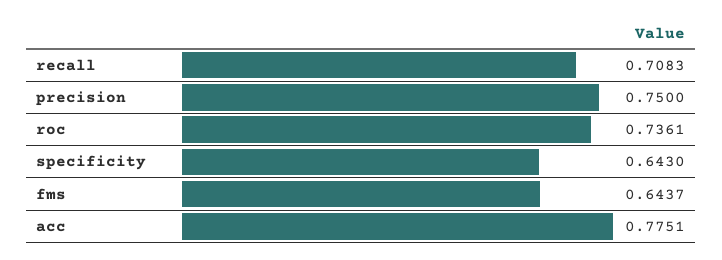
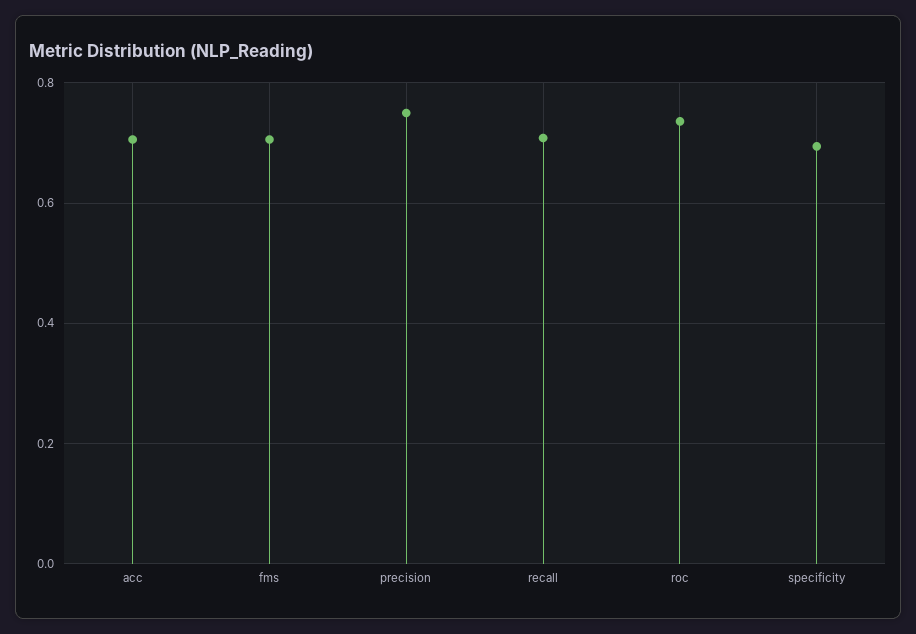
  {
    "recall": 0.7083,
    "precision": 0.75,
    "roc": 0.7361,
-   "specificity": 0.643,
+   "specificity": 0.7,
-   "fms": 0.6437,
+   "fms": 0.7,
-   "acc": 0.7751
+   "acc": 0.7
  }

